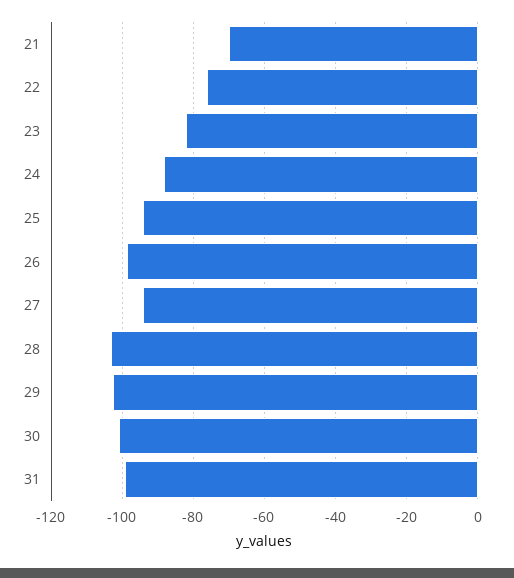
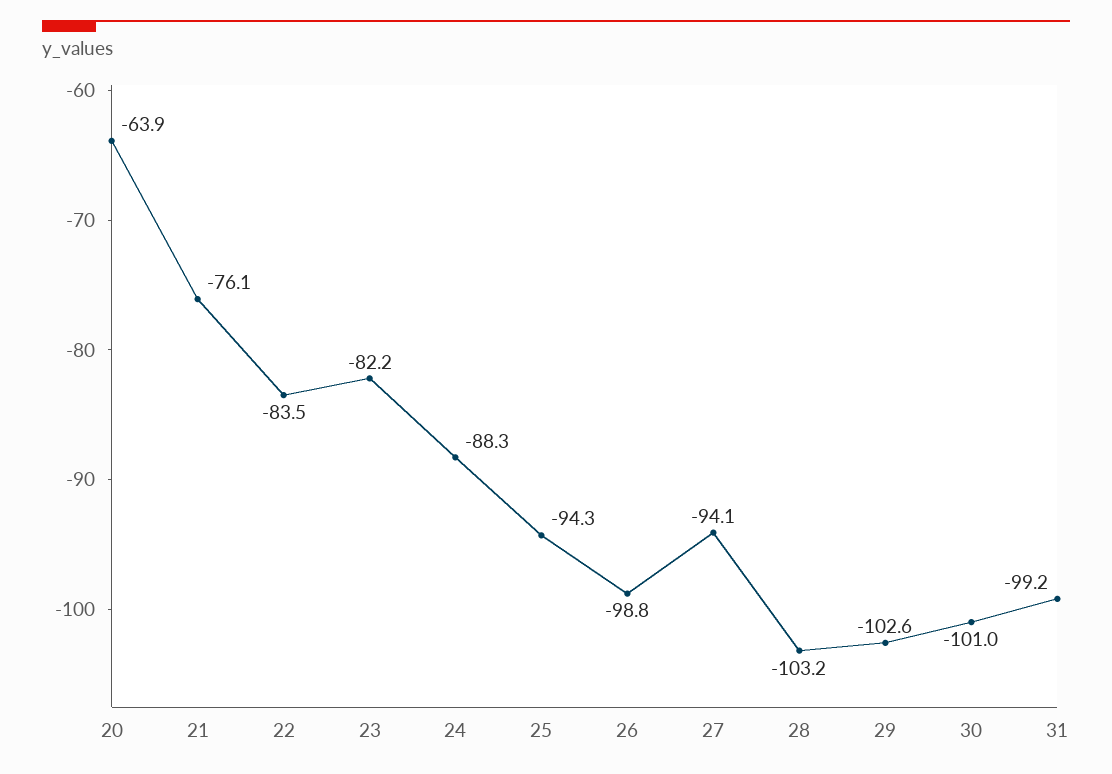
  {
-   "21": -70,
+   "21": -76.1,
-   "22": -76,
+   "22": -83.5,
    "23": -82.2,
    "24": -88.3,
    "25": -94.3,
    "26": -98.8,
    "27": -94.1,
    "28": -103.2,
    "29": -102.6,
    "30": -101,
-   "31": -99.2
+   "31": -99.2,
+   "20": -63.9
  }

